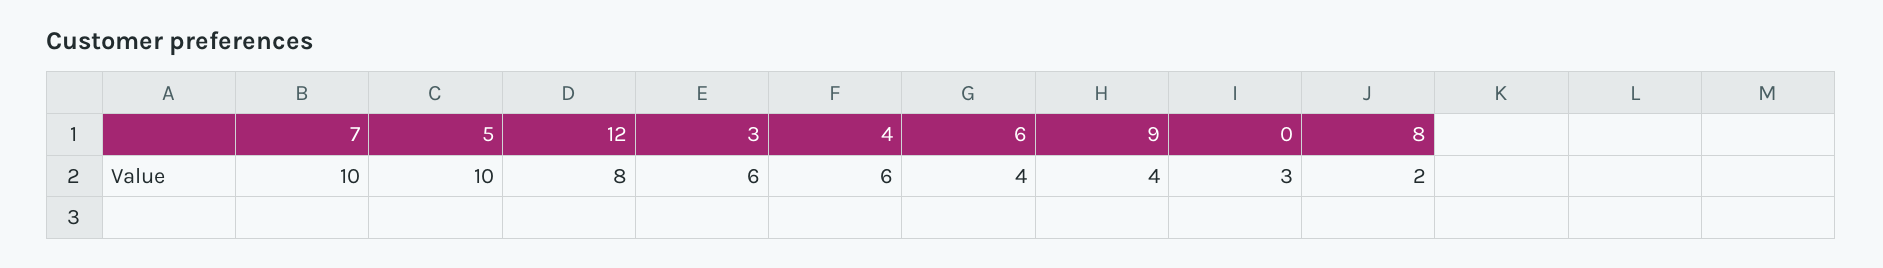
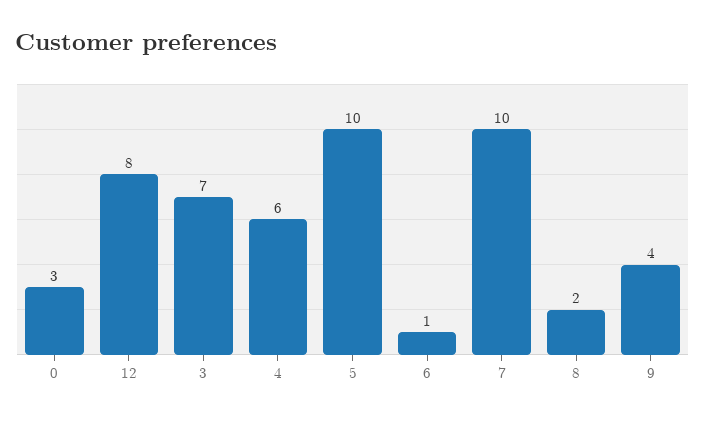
  {
    "7": 10,
    "5": 10,
    "12": 8,
-   "3": 6,
+   "3": 7,
    "4": 6,
-   "6": 4,
+   "6": 1,
    "9": 4,
    "0": 3,
    "8": 2
  }

